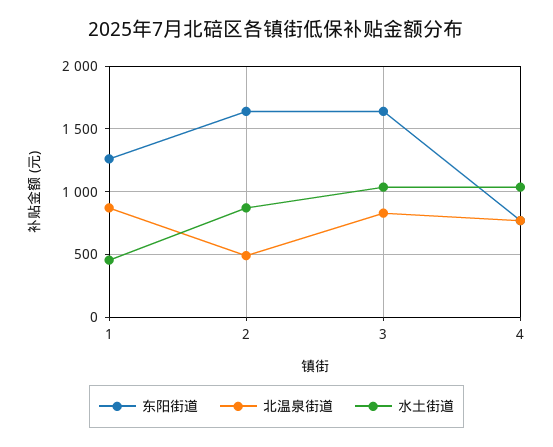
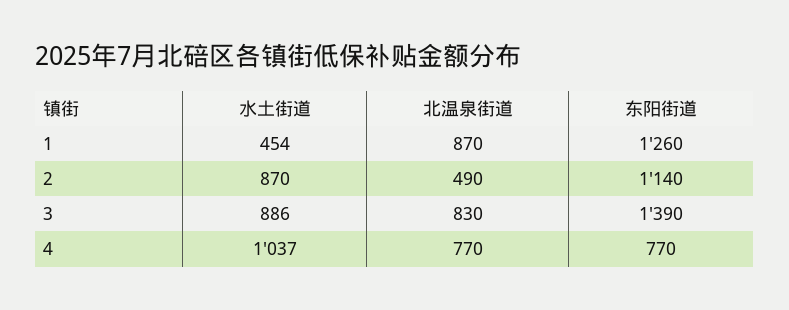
  {
    "东阳街道": {
      "1": 1260,
-     "2": 1650,
+     "2": 1140,
-     "3": 1650,
+     "3": 1390,
      "4": 770
    },
    "北温泉街道": {
      "1": 870,
      "2": 490,
      "3": 830,
      "4": 770
    },
    "水土街道": {
      "1": 454,
      "2": 870,
-     "3": 1050,
+     "3": 886,
      "4": 1037
    }
  }

